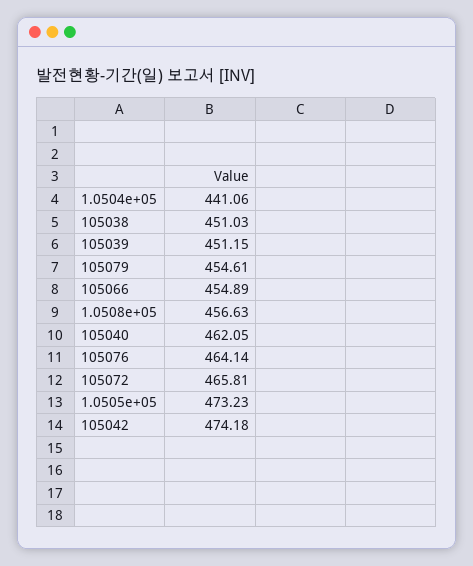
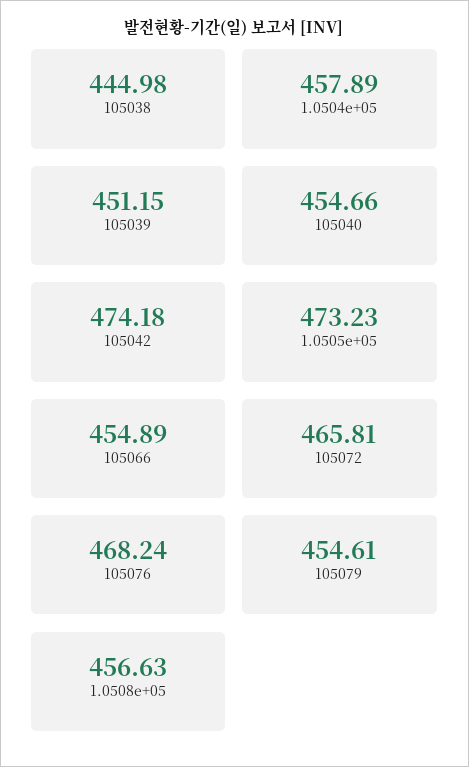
  {
-   "1.0504e+05": 441.06,
+   "1.0504e+05": 457.89,
-   "105038": 451.03,
+   "105038": 444.98,
    "105039": 451.15,
    "105079": 454.61,
    "105066": 454.89,
    "1.0508e+05": 456.63,
-   "105040": 462.05,
+   "105040": 454.66,
-   "105076": 464.14,
+   "105076": 468.24,
    "105072": 465.81,
    "1.0505e+05": 473.23,
    "105042": 474.18
  }

